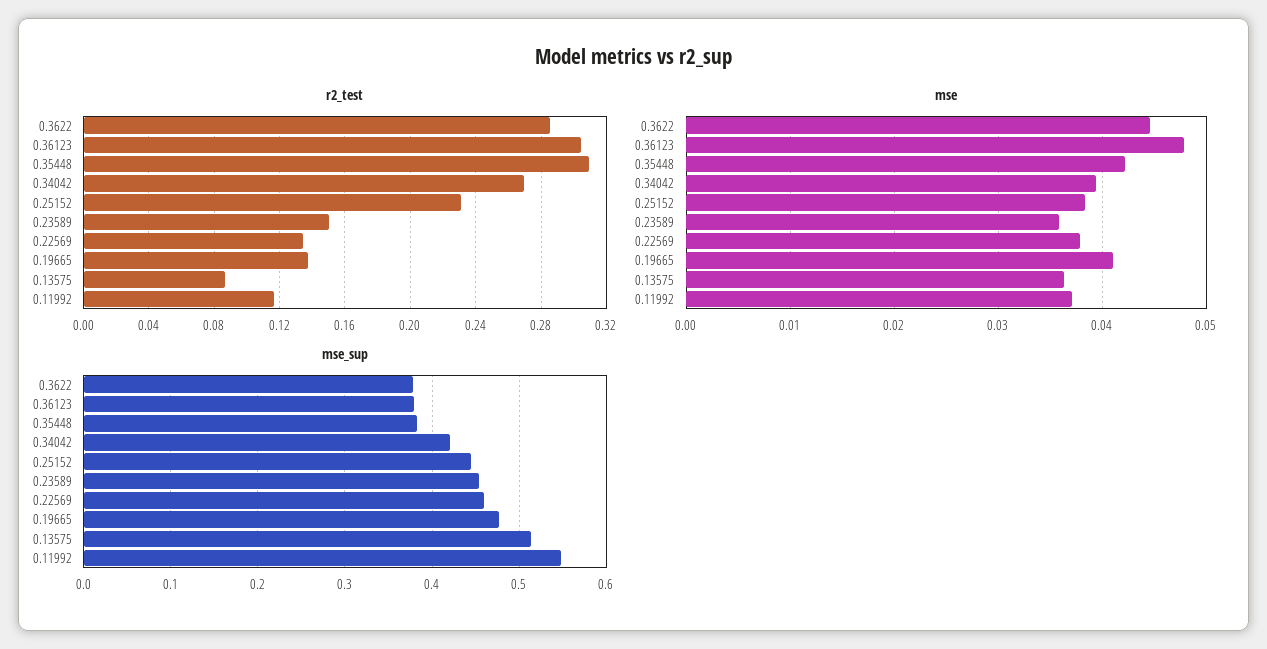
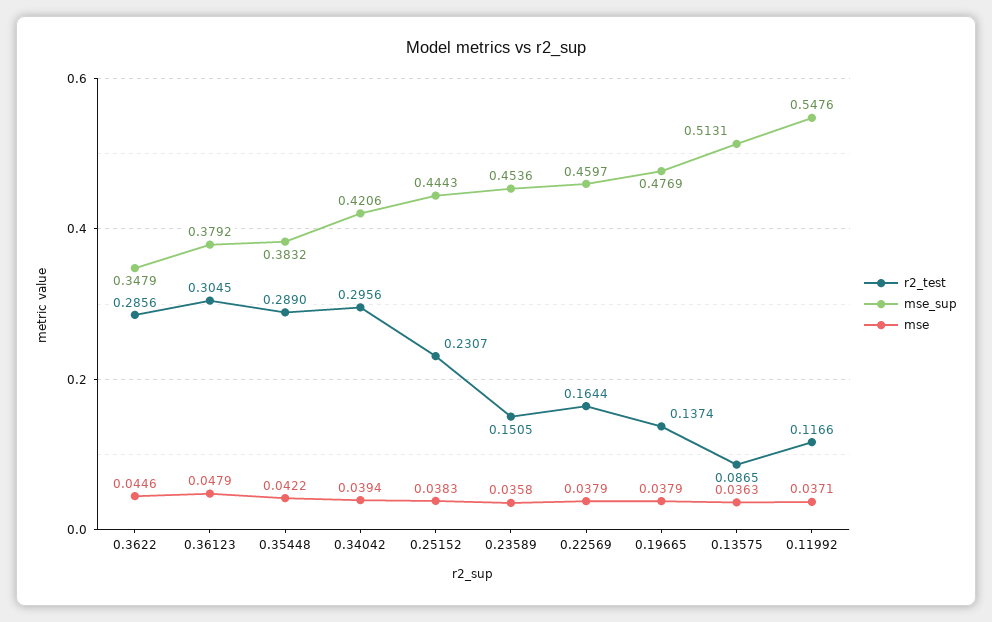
  {
    "r2_test": {
      "0.3622": 0.2856,
      "0.36123": 0.3045,
-     "0.35448": 0.31,
+     "0.35448": 0.289,
-     "0.34042": 0.27,
+     "0.34042": 0.2956,
      "0.25152": 0.2307,
      "0.23589": 0.1505,
-     "0.22569": 0.135,
+     "0.22569": 0.1644,
      "0.19665": 0.1374,
      "0.13575": 0.0865,
      "0.11992": 0.1166
    },
    "mse": {
      "0.3622": 0.0446,
      "0.36123": 0.0479,
      "0.35448": 0.0422,
      "0.34042": 0.0394,
      "0.25152": 0.0383,
      "0.23589": 0.0358,
      "0.22569": 0.0379,
-     "0.19665": 0.041,
+     "0.19665": 0.0379,
      "0.13575": 0.0363,
      "0.11992": 0.0371
    },
    "mse_sup": {
-     "0.3622": 0.38,
+     "0.3622": 0.3479,
      "0.36123": 0.3792,
      "0.35448": 0.3832,
      "0.34042": 0.4206,
      "0.25152": 0.4443,
      "0.23589": 0.4536,
      "0.22569": 0.4597,
      "0.19665": 0.4769,
      "0.13575": 0.5131,
      "0.11992": 0.5476
    }
  }

